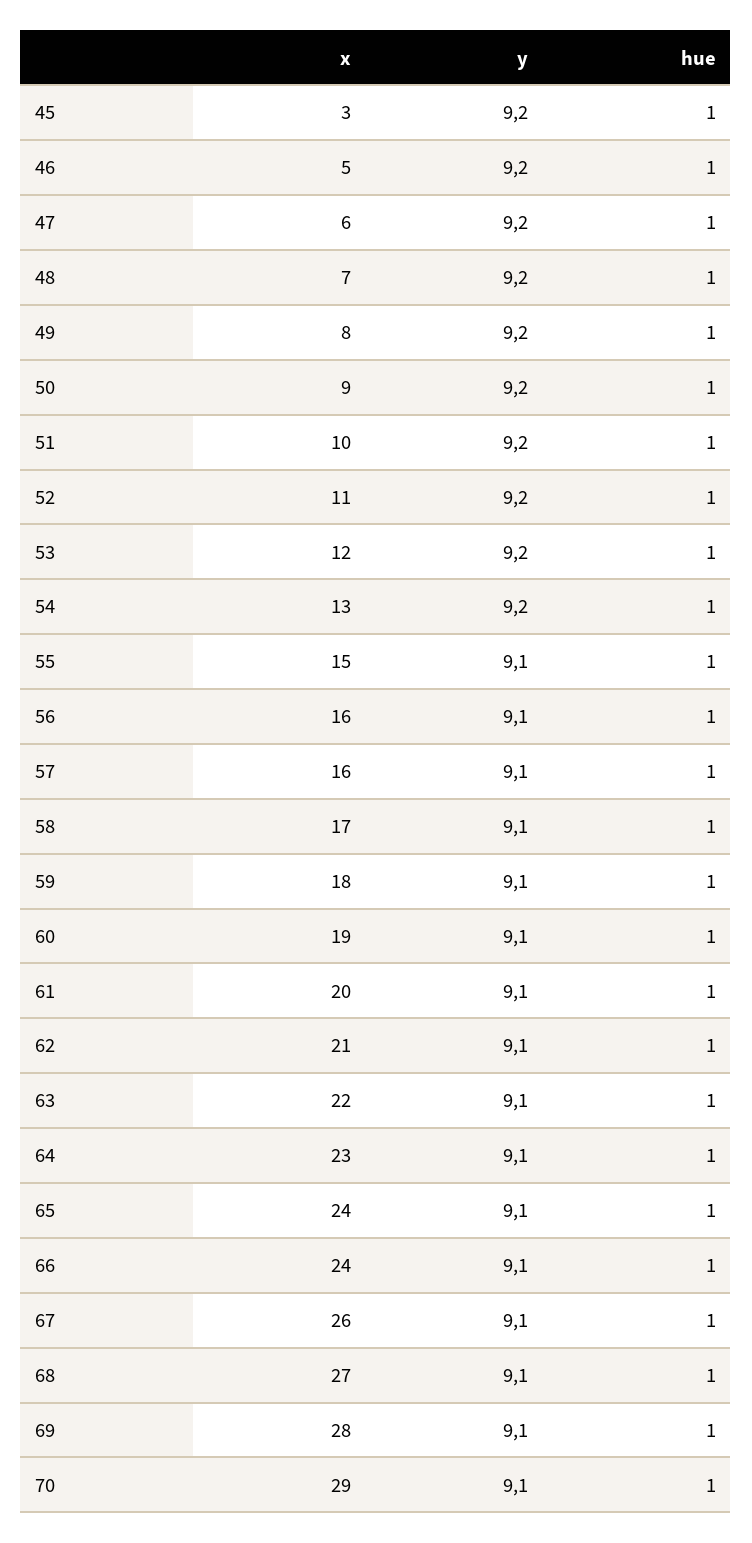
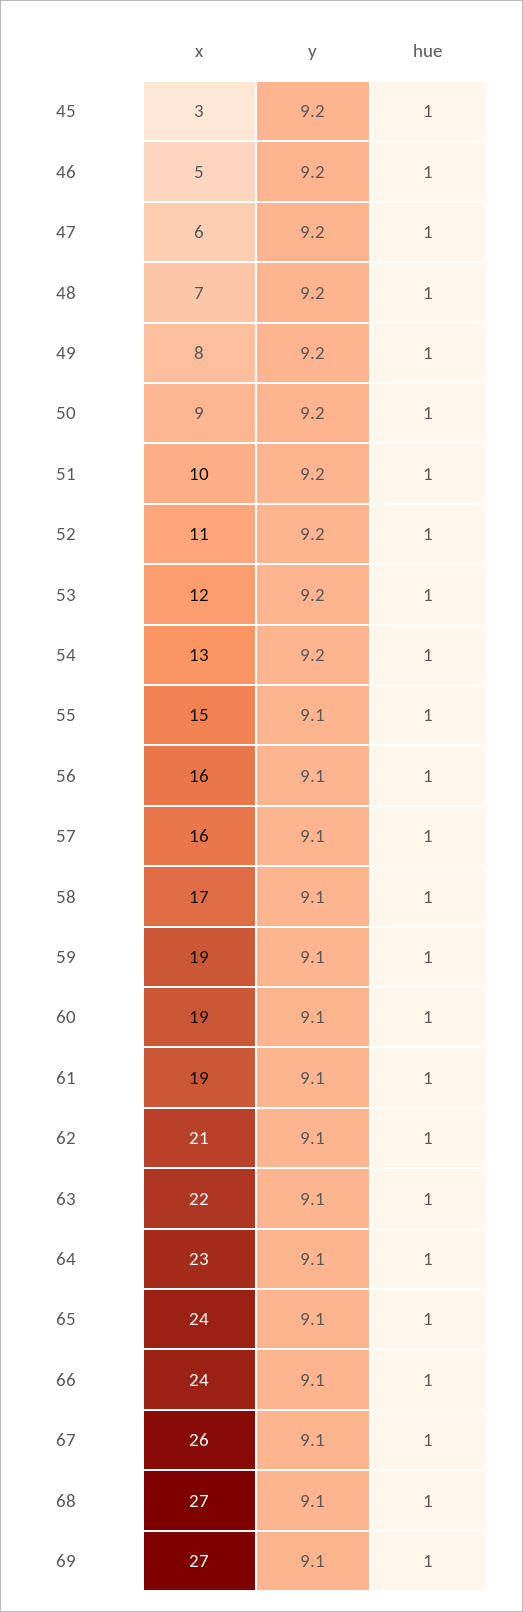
  {
    "x": {
      "45": 3,
      "46": 5,
      "47": 6,
      "48": 7,
      "49": 8,
      "50": 9,
      "51": 10,
      "52": 11,
      "53": 12,
      "54": 13,
      "55": 15,
      "56": 16,
      "57": 16,
      "58": 17,
-     "59": 18,
+     "59": 19,
      "60": 19,
-     "61": 20,
+     "61": 19,
      "62": 21,
      "63": 22,
      "64": 23,
      "65": 24,
      "66": 24,
      "67": 26,
      "68": 27,
-     "69": 28,
+     "69": 27
-     "70": 29
    },
    "y": {
      "45": 9.2,
      "46": 9.2,
      "47": 9.2,
      "48": 9.2,
      "49": 9.2,
      "50": 9.2,
      "51": 9.2,
      "52": 9.2,
      "53": 9.2,
      "54": 9.2,
      "55": 9.1,
      "56": 9.1,
      "57": 9.1,
      "58": 9.1,
      "59": 9.1,
      "60": 9.1,
      "61": 9.1,
      "62": 9.1,
      "63": 9.1,
      "64": 9.1,
      "65": 9.1,
      "66": 9.1,
      "67": 9.1,
      "68": 9.1,
-     "69": 9.1,
+     "69": 9.1
-     "70": 9.1
    },
    "hue": {
      "45": 1,
      "46": 1,
      "47": 1,
      "48": 1,
      "49": 1,
      "50": 1,
      "51": 1,
      "52": 1,
      "53": 1,
      "54": 1,
      "55": 1,
      "56": 1,
      "57": 1,
      "58": 1,
      "59": 1,
      "60": 1,
      "61": 1,
      "62": 1,
      "63": 1,
      "64": 1,
      "65": 1,
      "66": 1,
      "67": 1,
      "68": 1,
-     "69": 1,
+     "69": 1
-     "70": 1
    }
  }

